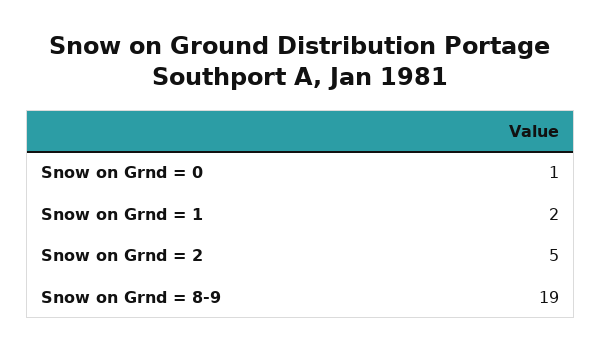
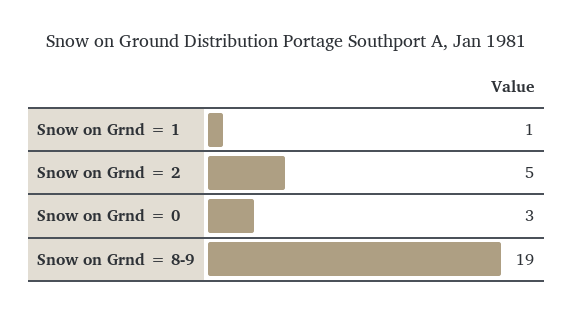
  {
-   "Snow on Grnd = 0": 1,
+   "Snow on Grnd = 0": 3,
-   "Snow on Grnd = 1": 2,
+   "Snow on Grnd = 1": 1,
    "Snow on Grnd = 2": 5,
    "Snow on Grnd = 8-9": 19
  }

